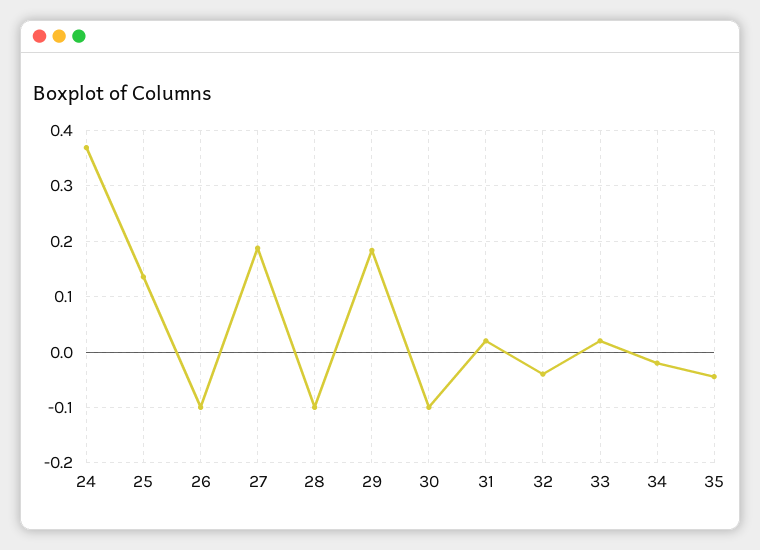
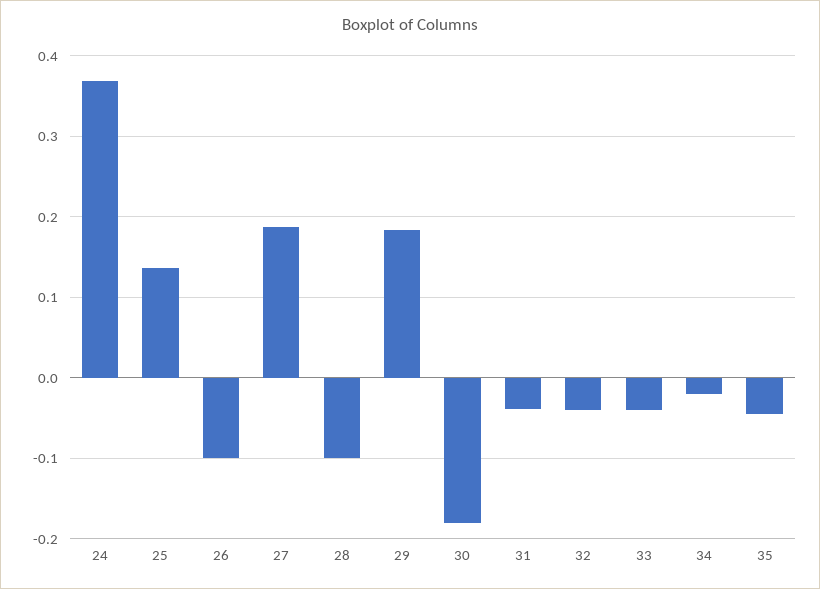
  {
    "24": 0.37,
    "25": 0.14,
    "26": -0.1,
    "27": 0.19,
    "28": -0.1,
    "29": 0.18,
-   "30": -0.1,
+   "30": -0.18,
-   "31": 0.02,
+   "31": -0.04,
    "32": -0.04,
-   "33": 0.02,
+   "33": -0.04,
    "34": -0.02,
    "35": -0.04
  }

